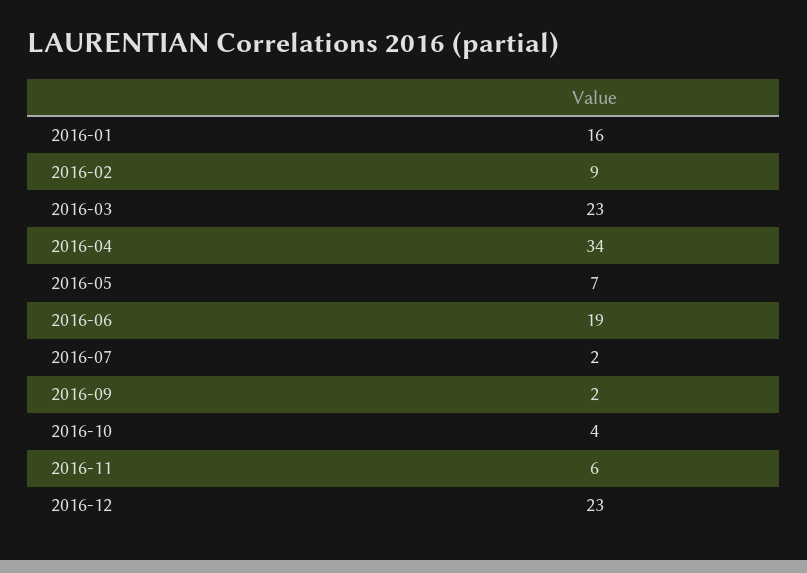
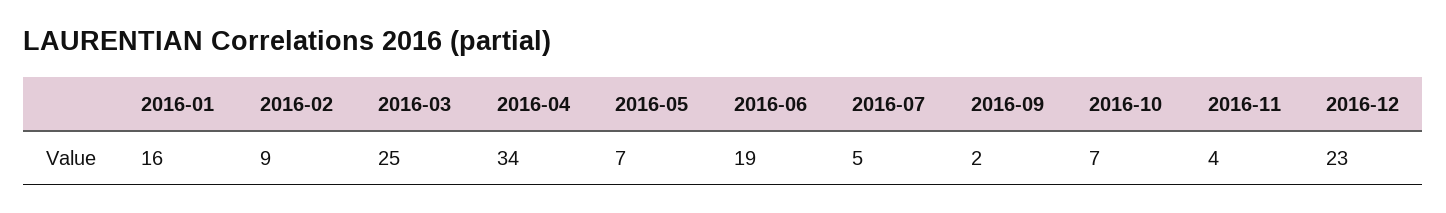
  {
    "2016-01": 16,
    "2016-02": 9,
-   "2016-03": 23,
+   "2016-03": 25,
    "2016-04": 34,
    "2016-05": 7,
    "2016-06": 19,
-   "2016-07": 2,
+   "2016-07": 5,
    "2016-09": 2,
-   "2016-10": 4,
+   "2016-10": 7,
-   "2016-11": 6,
+   "2016-11": 4,
    "2016-12": 23
  }

